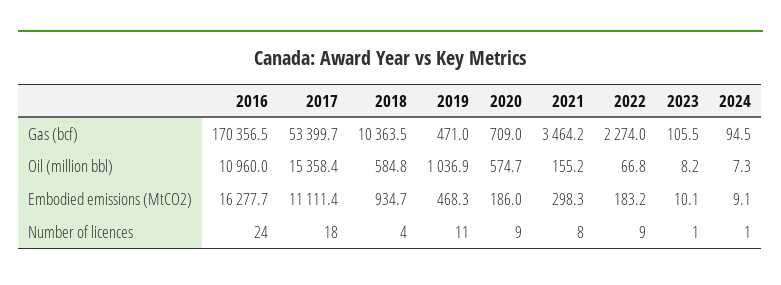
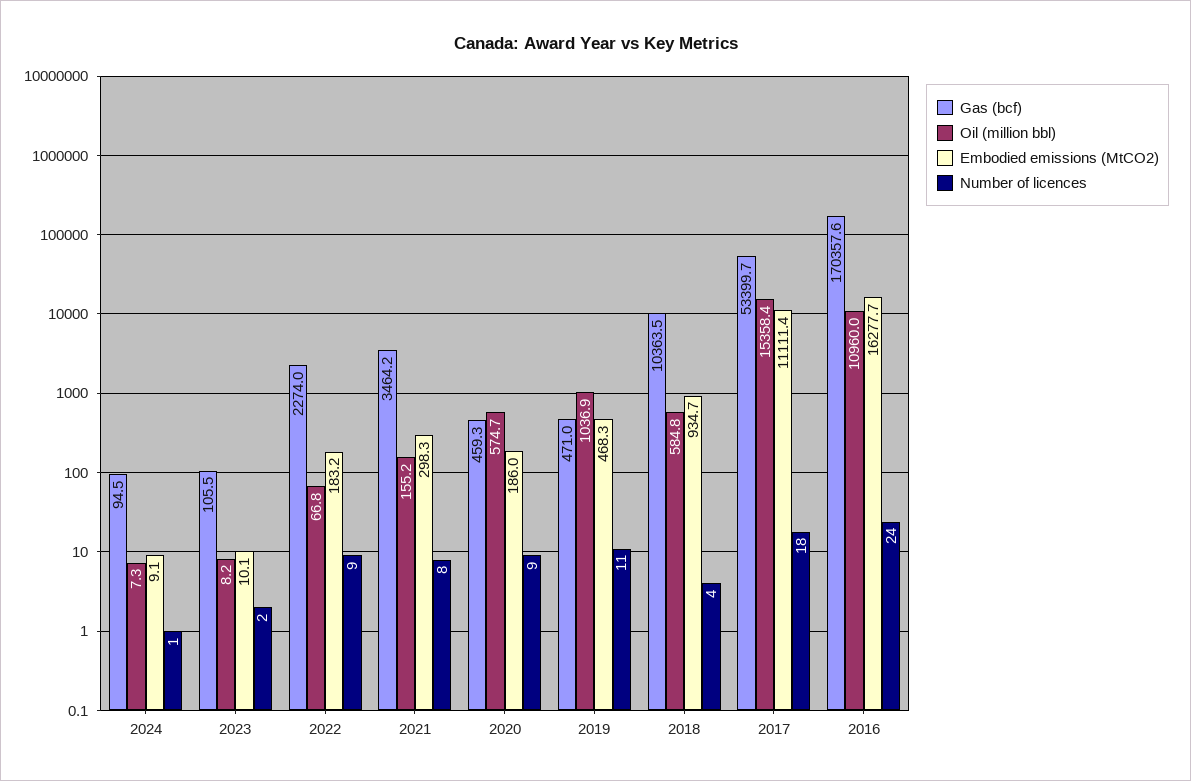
  {
    "Gas (bcf)": {
-     "2016": 170356.5,
+     "2016": 170357.6,
      "2017": 53399.7,
      "2018": 10363.5,
      "2019": 471,
-     "2020": 709,
+     "2020": 459.3,
      "2021": 3464.2,
      "2022": 2274,
      "2023": 105.5,
      "2024": 94.5
    },
    "Oil (million bbl)": {
      "2016": 10960,
      "2017": 15358.4,
      "2018": 584.8,
      "2019": 1036.9,
      "2020": 574.7,
      "2021": 155.2,
      "2022": 66.8,
      "2023": 8.2,
      "2024": 7.3
    },
    "Embodied emissions (MtCO2)": {
      "2016": 16277.7,
      "2017": 11111.4,
      "2018": 934.7,
      "2019": 468.3,
      "2020": 186,
      "2021": 298.3,
      "2022": 183.2,
      "2023": 10.1,
      "2024": 9.1
    },
    "Number of licences": {
      "2016": 24,
      "2017": 18,
      "2018": 4,
      "2019": 11,
      "2020": 9,
      "2021": 8,
      "2022": 9,
-     "2023": 1,
+     "2023": 2,
      "2024": 1
    }
  }

